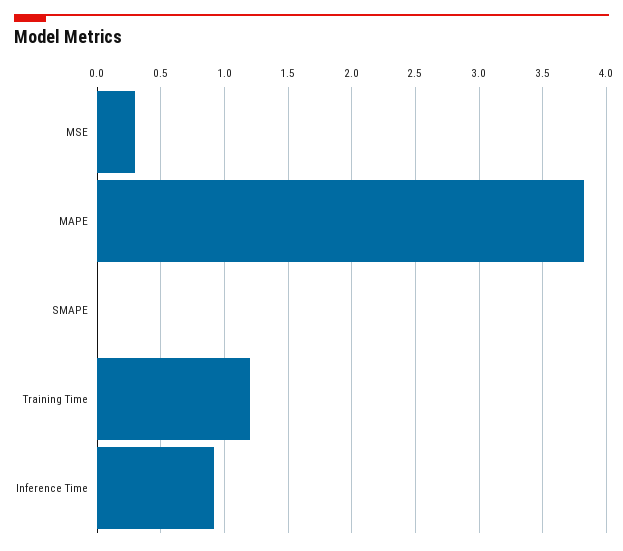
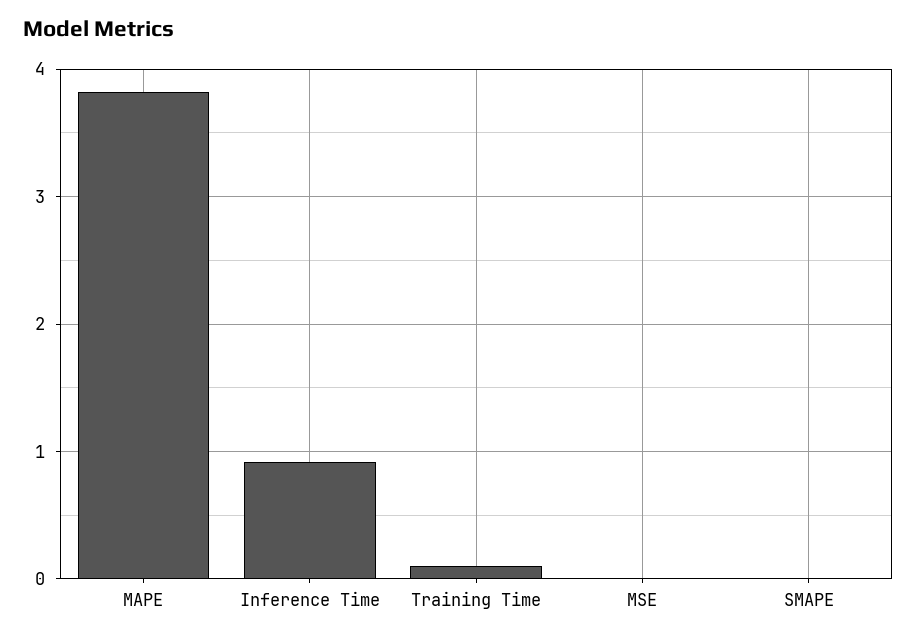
  {
-   "MSE": 0.3,
+   "MSE": 0,
    "MAPE": 3.8,
    "SMAPE": 0,
-   "Training Time": 1.2,
+   "Training Time": 0.1,
    "Inference Time": 0.9
  }

